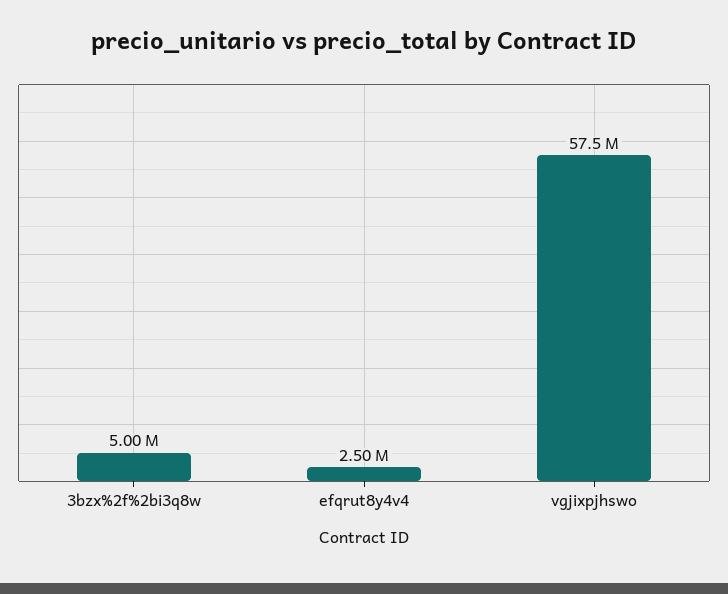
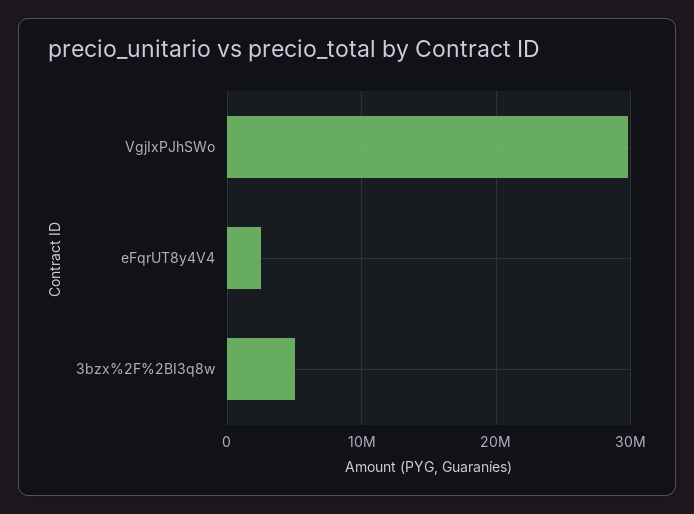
  {
    "3bzx%2f%2bi3q8w": 5000000,
    "efqrut8y4v4": 2500000,
-   "vgjixpjhswo": 57500000
+   "vgjixpjhswo": 30000000
  }

